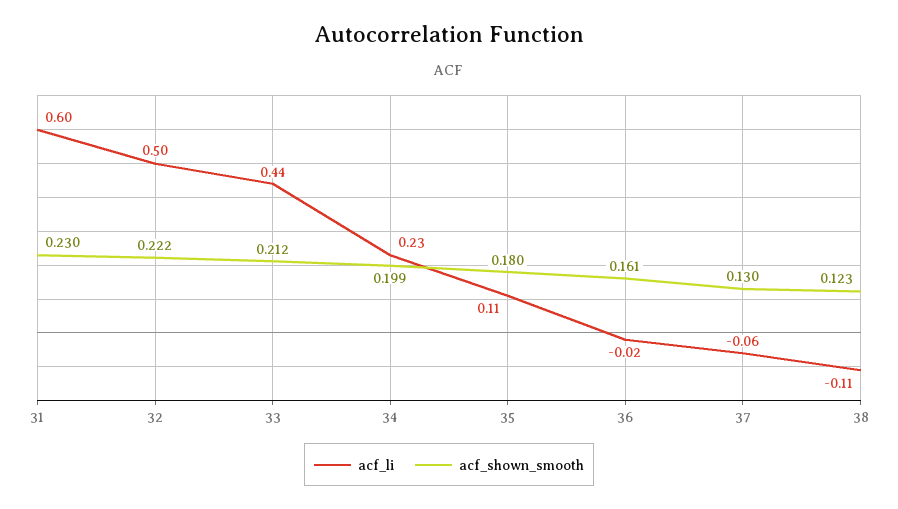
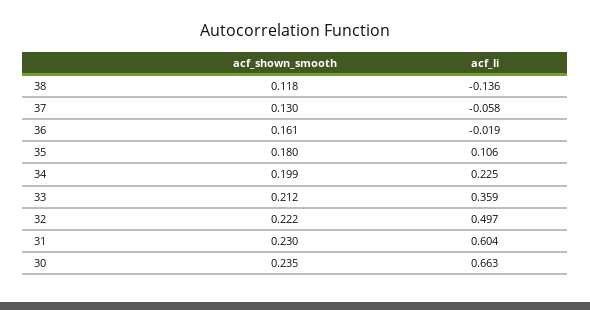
  {
    "acf_li": {
      "31": 0.604,
      "32": 0.497,
-     "33": 0.44,
+     "33": 0.359,
      "34": 0.225,
      "35": 0.106,
      "36": -0.019,
      "37": -0.058,
-     "38": -0.11
+     "38": -0.136,
+     "30": 0.663
    },
    "acf_shown_smooth": {
      "31": 0.23,
      "32": 0.222,
      "33": 0.212,
      "34": 0.199,
      "35": 0.18,
      "36": 0.161,
      "37": 0.13,
-     "38": 0.123
+     "38": 0.118,
+     "30": 0.235
    }
  }

